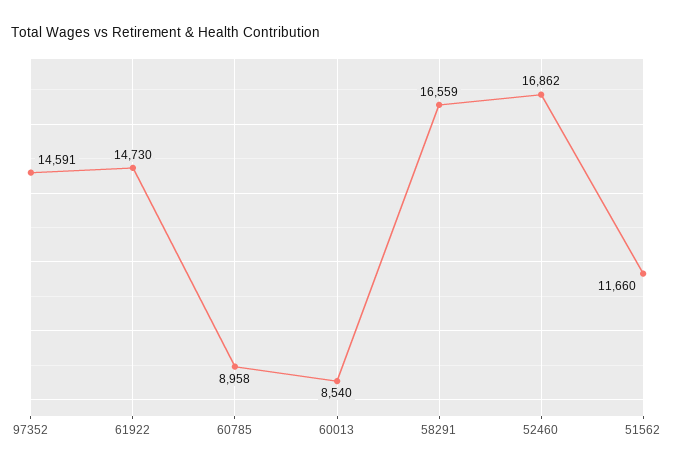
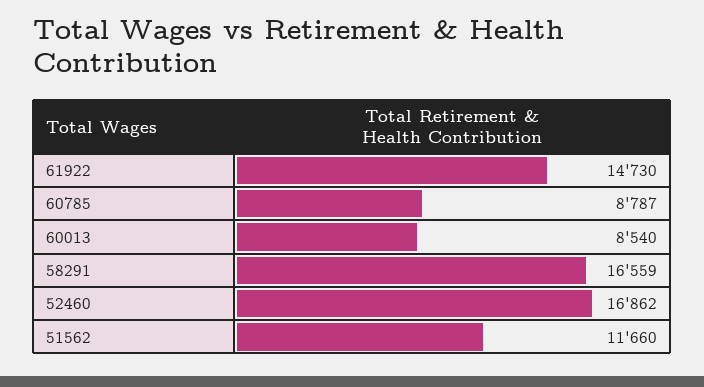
  {
-   "97352": 14591,
    "61922": 14730,
-   "60785": 8958,
+   "60785": 8787,
    "60013": 8540,
    "58291": 16559,
    "52460": 16862,
    "51562": 11660
  }

